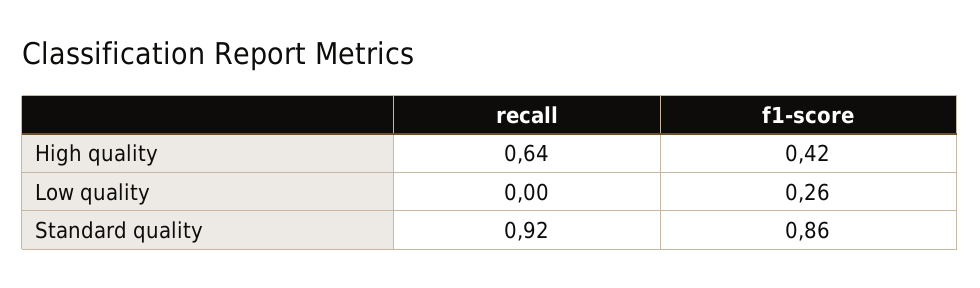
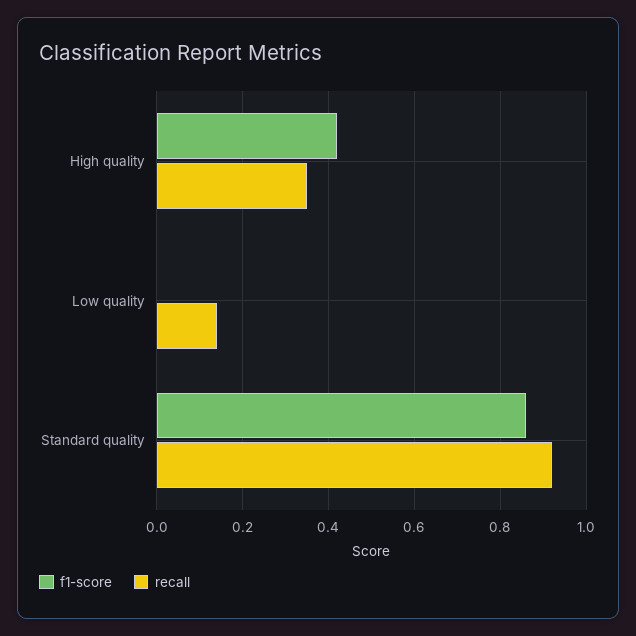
  {
    "recall": {
-     "High quality": 0.64,
+     "High quality": 0.35,
-     "Low quality": 0,
+     "Low quality": 0.15,
      "Standard quality": 0.92
    },
    "f1-score": {
      "High quality": 0.42,
-     "Low quality": 0.26,
+     "Low quality": 0,
      "Standard quality": 0.86
    }
  }

